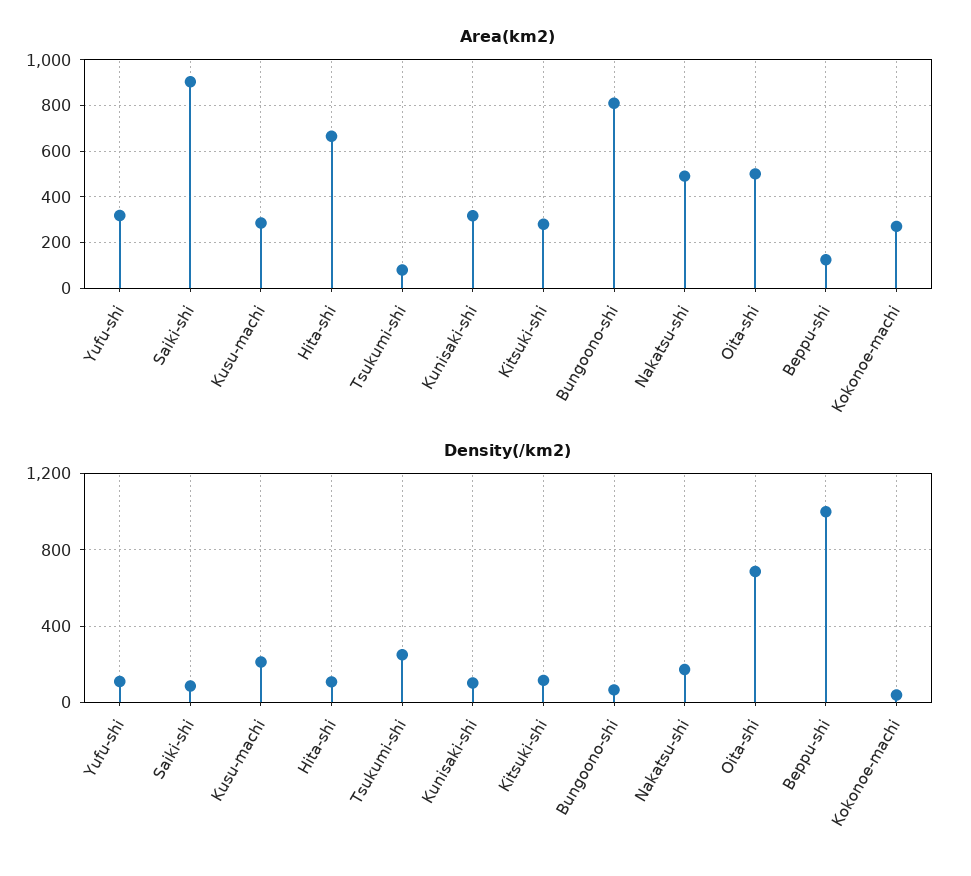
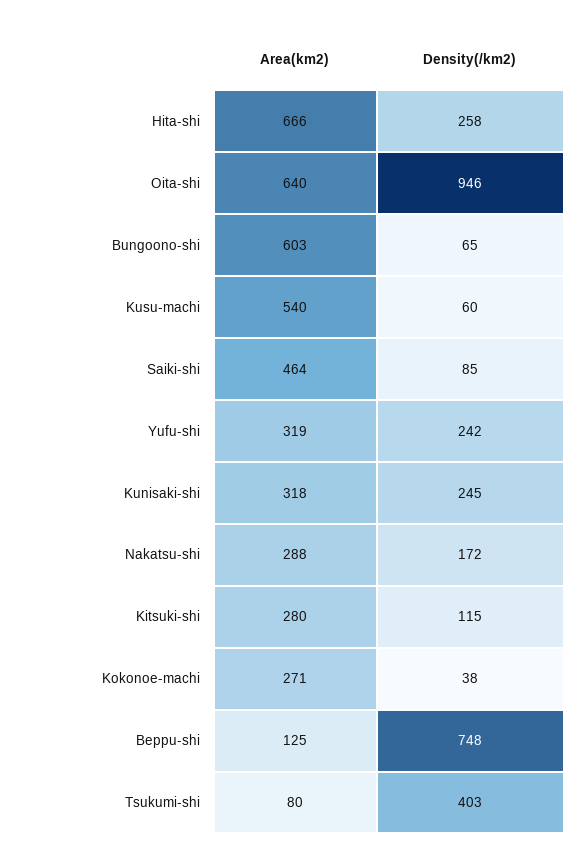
  {
    "Area(km2)": {
      "Yufu-shi": 319,
-     "Saiki-shi": 900,
+     "Saiki-shi": 464,
-     "Kusu-machi": 300,
+     "Kusu-machi": 540,
      "Hita-shi": 666,
      "Tsukumi-shi": 80,
      "Kunisaki-shi": 318,
      "Kitsuki-shi": 280,
-     "Bungoono-shi": 800,
+     "Bungoono-shi": 603,
-     "Nakatsu-shi": 500,
+     "Nakatsu-shi": 288,
-     "Oita-shi": 500,
+     "Oita-shi": 640,
      "Beppu-shi": 125,
      "Kokonoe-machi": 271
    },
    "Density(/km2)": {
-     "Yufu-shi": 100,
+     "Yufu-shi": 242,
      "Saiki-shi": 85,
-     "Kusu-machi": 200,
+     "Kusu-machi": 60,
-     "Hita-shi": 100,
+     "Hita-shi": 258,
-     "Tsukumi-shi": 250,
+     "Tsukumi-shi": 403,
-     "Kunisaki-shi": 100,
+     "Kunisaki-shi": 245,
      "Kitsuki-shi": 115,
      "Bungoono-shi": 65,
      "Nakatsu-shi": 172,
-     "Oita-shi": 700,
+     "Oita-shi": 946,
-     "Beppu-shi": 1000,
+     "Beppu-shi": 748,
      "Kokonoe-machi": 38
    }
  }

